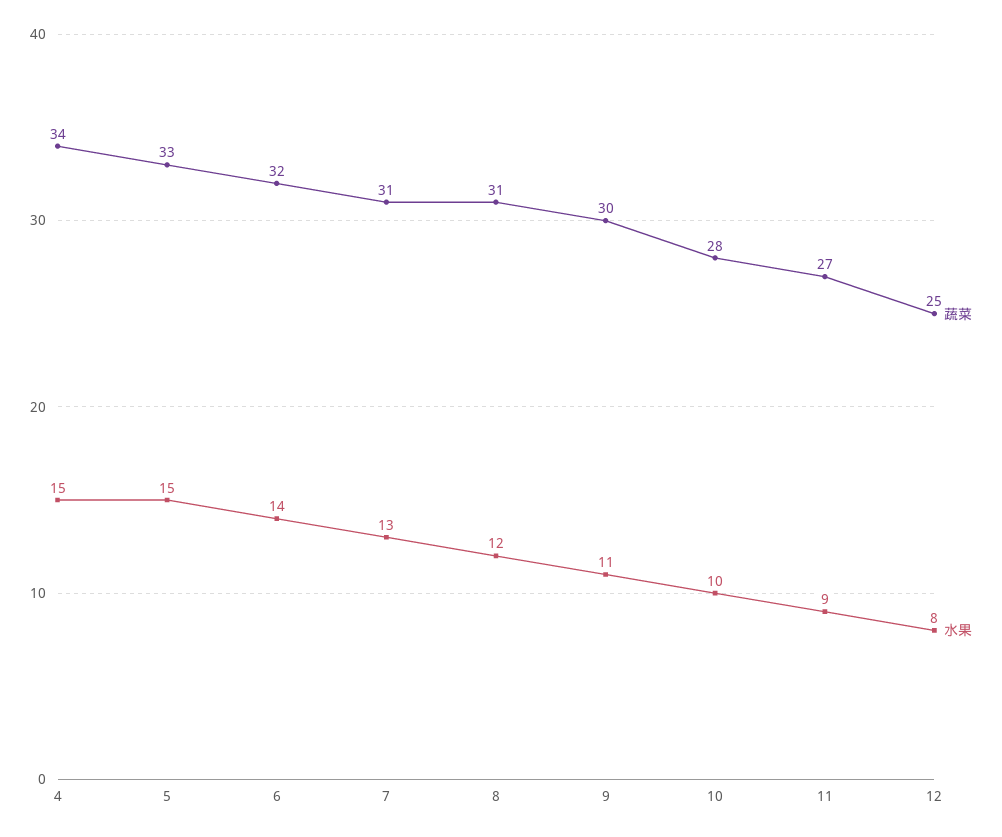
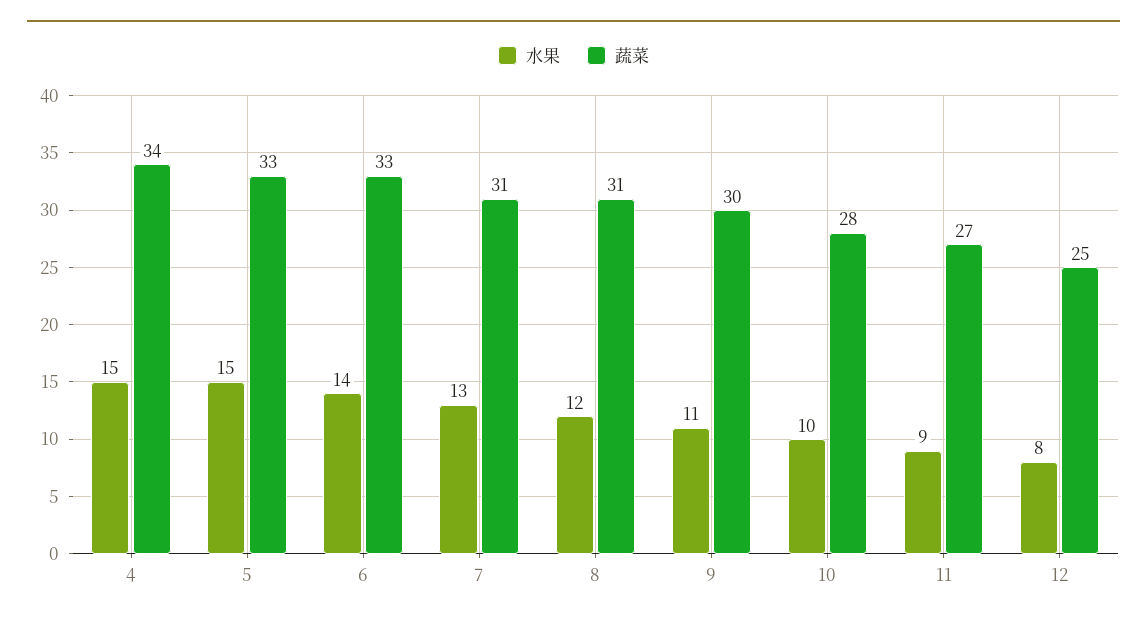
  {
    "蔬菜": {
      "4": 34,
      "5": 33,
-     "6": 32,
+     "6": 33,
      "7": 31,
      "8": 31,
      "9": 30,
      "10": 28,
      "11": 27,
      "12": 25
    },
    "水果": {
      "4": 15,
      "5": 15,
      "6": 14,
      "7": 13,
      "8": 12,
      "9": 11,
      "10": 10,
      "11": 9,
      "12": 8
    }
  }

